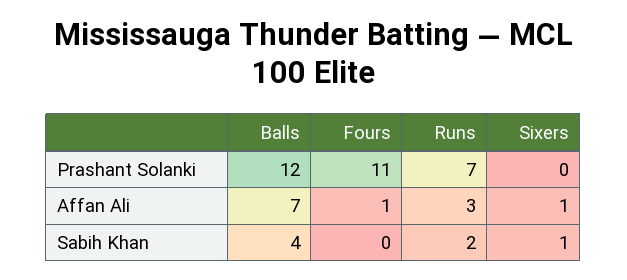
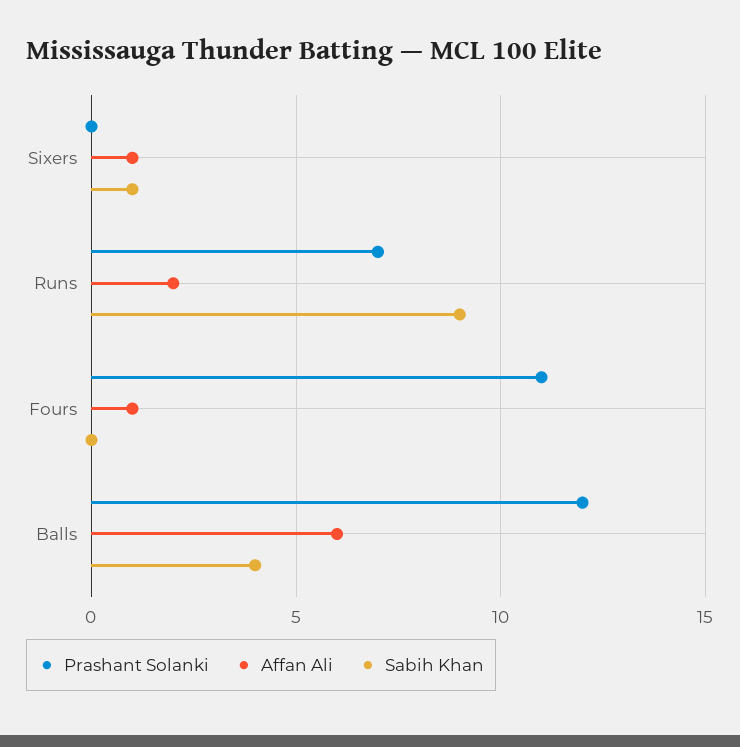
  {
    "Prashant Solanki": {
      "Balls": 12,
      "Fours": 11,
      "Runs": 7,
      "Sixers": 0
    },
    "Affan Ali": {
-     "Balls": 7,
+     "Balls": 6,
      "Fours": 1,
-     "Runs": 3,
+     "Runs": 2,
      "Sixers": 1
    },
    "Sabih Khan": {
      "Balls": 4,
      "Fours": 0,
-     "Runs": 2,
+     "Runs": 9,
      "Sixers": 1
    }
  }

